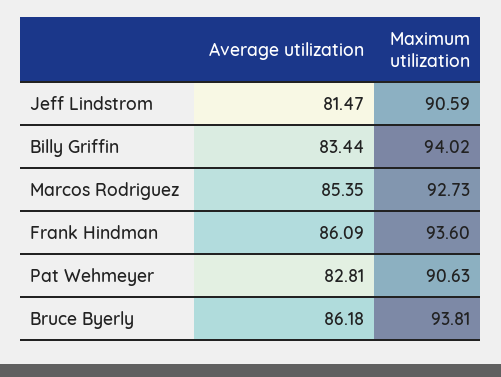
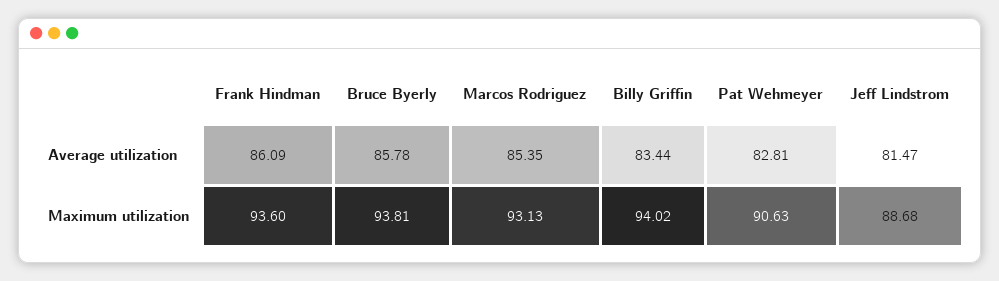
  {
    "Average utilization": {
      "Jeff Lindstrom": 81.47,
      "Billy Griffin": 83.44,
      "Marcos Rodriguez": 85.35,
      "Frank Hindman": 86.09,
      "Pat Wehmeyer": 82.81,
-     "Bruce Byerly": 86.18
+     "Bruce Byerly": 85.78
    },
    "Maximum utilization": {
-     "Jeff Lindstrom": 90.59,
+     "Jeff Lindstrom": 88.68,
      "Billy Griffin": 94.02,
-     "Marcos Rodriguez": 92.73,
+     "Marcos Rodriguez": 93.13,
      "Frank Hindman": 93.6,
      "Pat Wehmeyer": 90.63,
      "Bruce Byerly": 93.81
    }
  }

